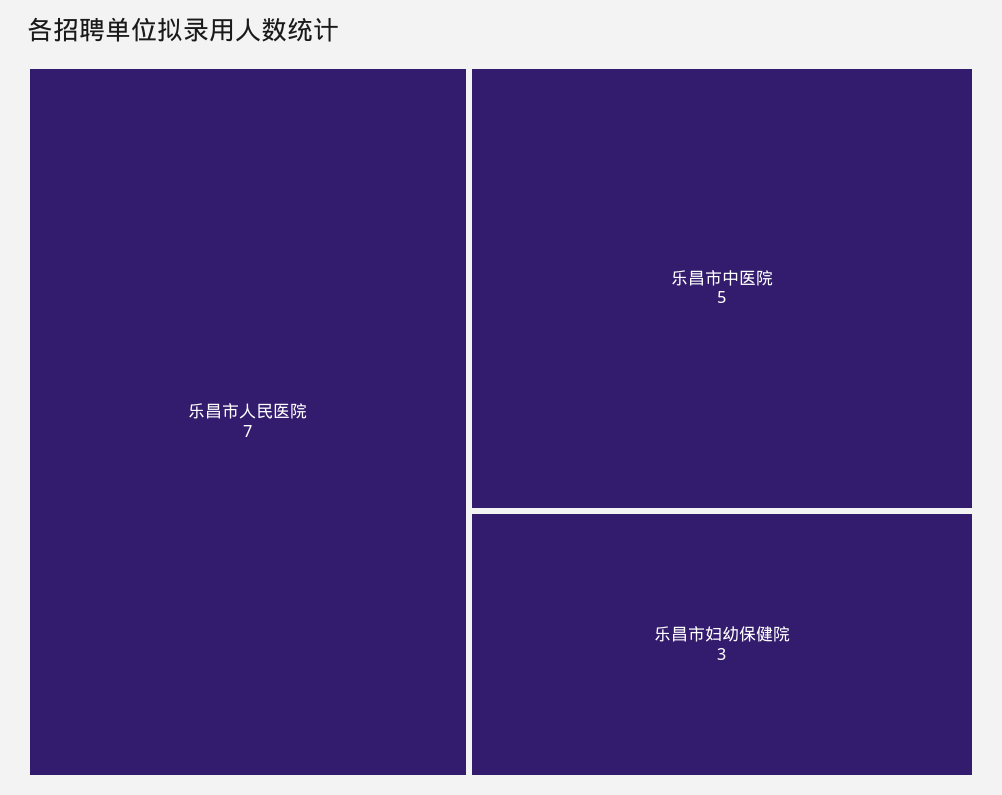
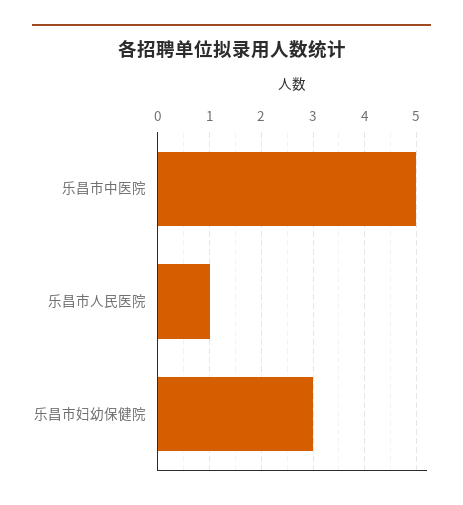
  {
-   "乐昌市人民医院": 7,
+   "乐昌市人民医院": 1,
    "乐昌市中医院": 5,
    "乐昌市妇幼保健院": 3
  }

